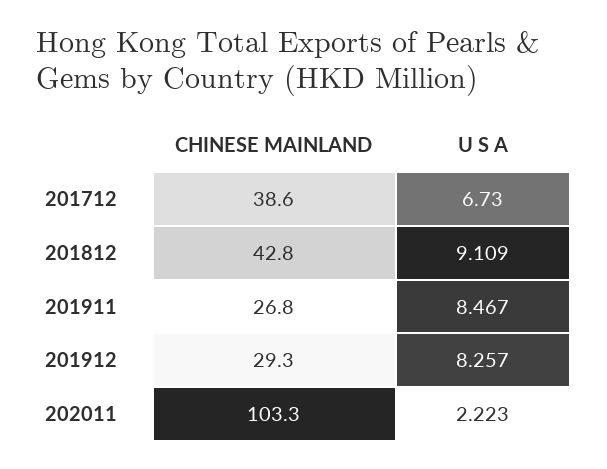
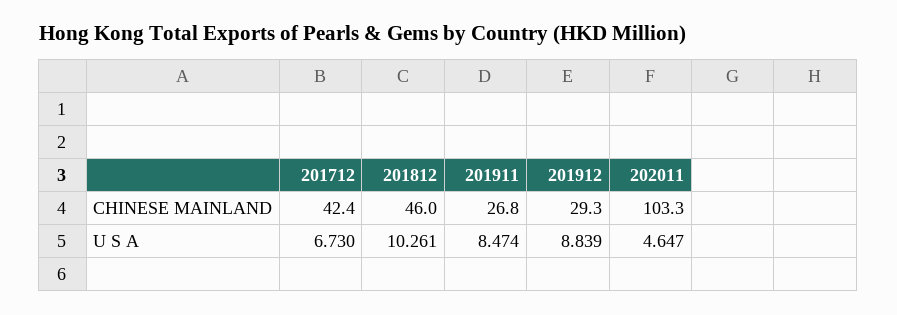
  {
    "CHINESE MAINLAND": {
-     "201712": 38.6,
+     "201712": 42.4,
-     "201812": 42.8,
+     "201812": 46,
      "201911": 26.8,
      "201912": 29.3,
      "202011": 103.3
    },
    "U S A": {
      "201712": 6.73,
-     "201812": 9.109,
+     "201812": 10.261,
-     "201911": 8.467,
+     "201911": 8.474,
-     "201912": 8.257,
+     "201912": 8.839,
-     "202011": 2.223
+     "202011": 4.647
    }
  }

